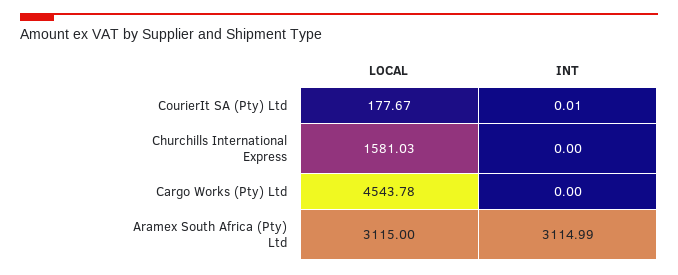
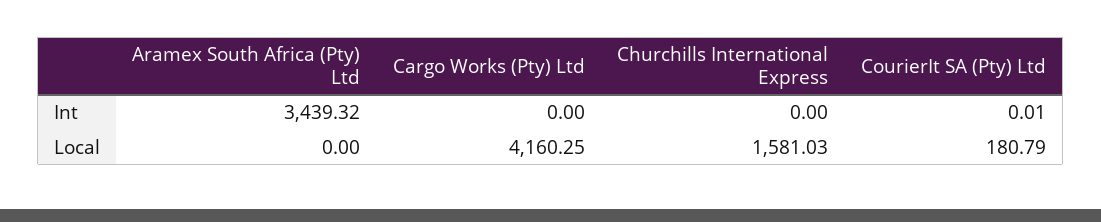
  {
    "LOCAL": {
-     "CourierIt SA (Pty) Ltd": 177.67,
+     "CourierIt SA (Pty) Ltd": 180.79,
      "Churchills International Express": 1581.03,
-     "Cargo Works (Pty) Ltd": 4543.78,
+     "Cargo Works (Pty) Ltd": 4160.25,
-     "Aramex South Africa (Pty) Ltd": 3115
+     "Aramex South Africa (Pty) Ltd": 0
    },
    "INT": {
      "CourierIt SA (Pty) Ltd": 0.01,
      "Churchills International Express": 0,
      "Cargo Works (Pty) Ltd": 0,
-     "Aramex South Africa (Pty) Ltd": 3114.99
+     "Aramex South Africa (Pty) Ltd": 3439.32
    }
  }

